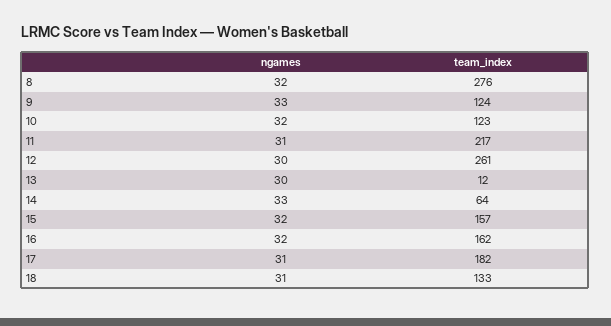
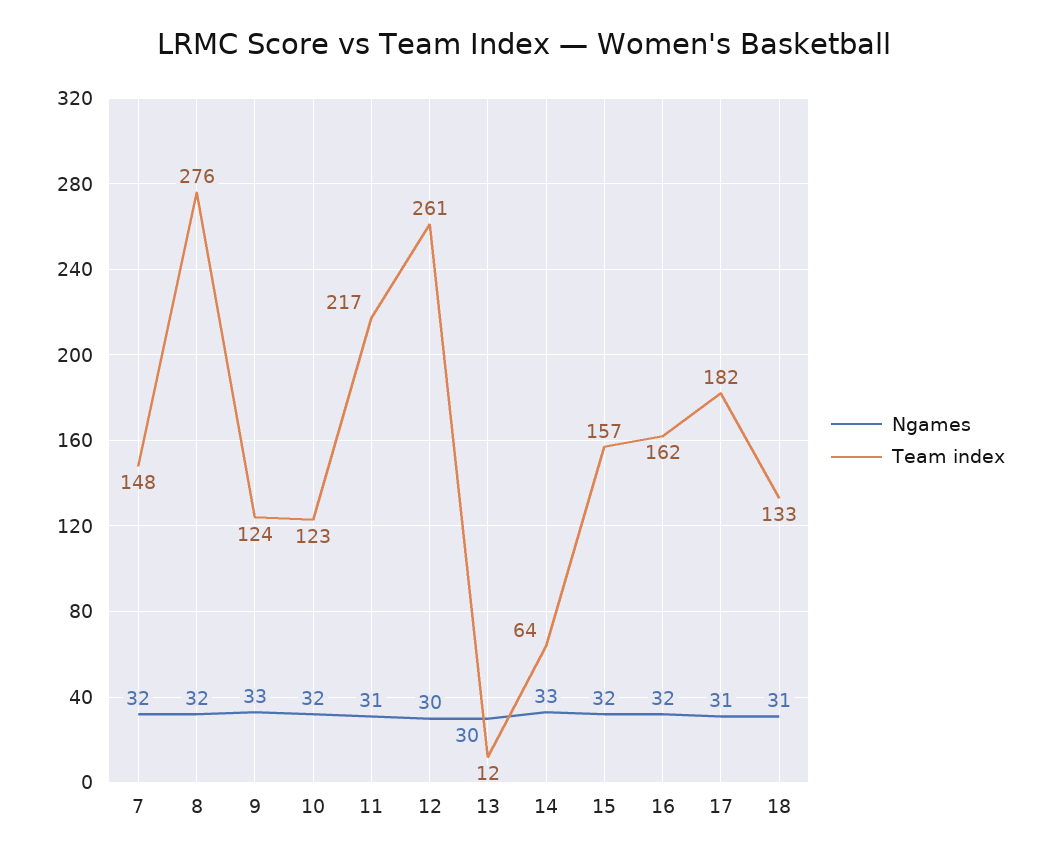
  {
    "ngames": {
      "8": 32,
      "9": 33,
      "10": 32,
      "11": 31,
      "12": 30,
      "13": 30,
      "14": 33,
      "15": 32,
      "16": 32,
      "17": 31,
-     "18": 31
+     "18": 31,
+     "7": 32
    },
    "team_index": {
      "8": 276,
      "9": 124,
      "10": 123,
      "11": 217,
      "12": 261,
      "13": 12,
      "14": 64,
      "15": 157,
      "16": 162,
      "17": 182,
-     "18": 133
+     "18": 133,
+     "7": 148
    }
  }

